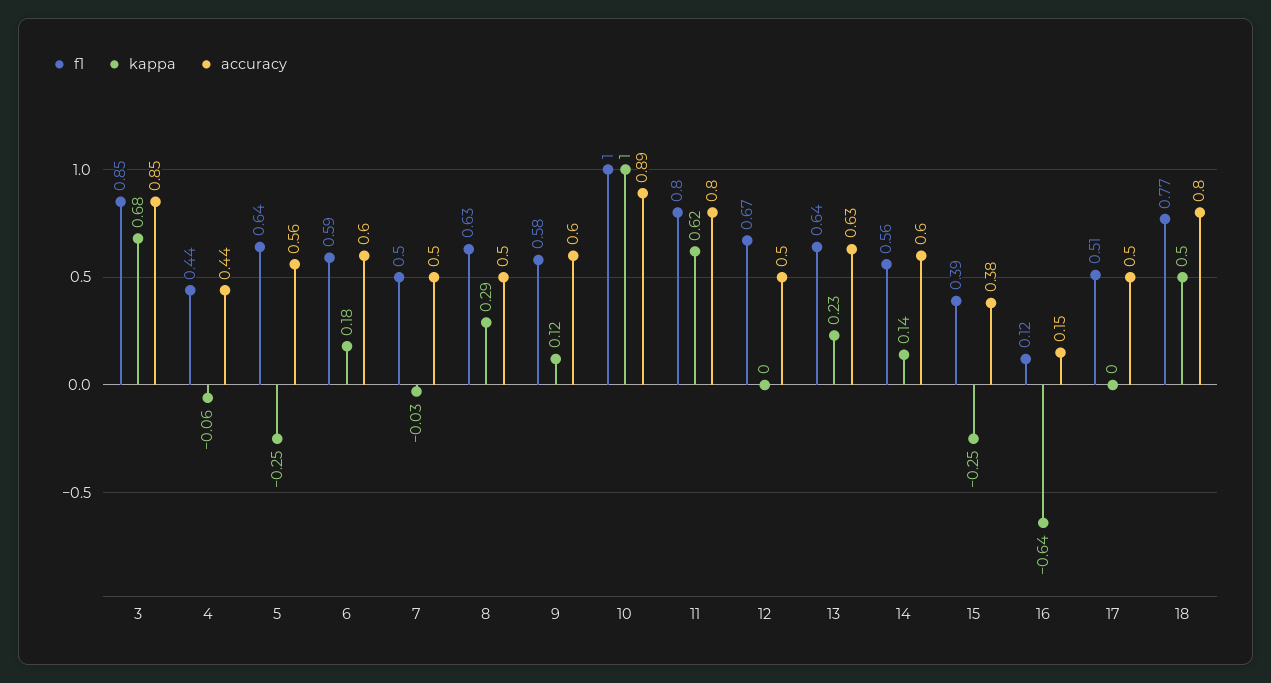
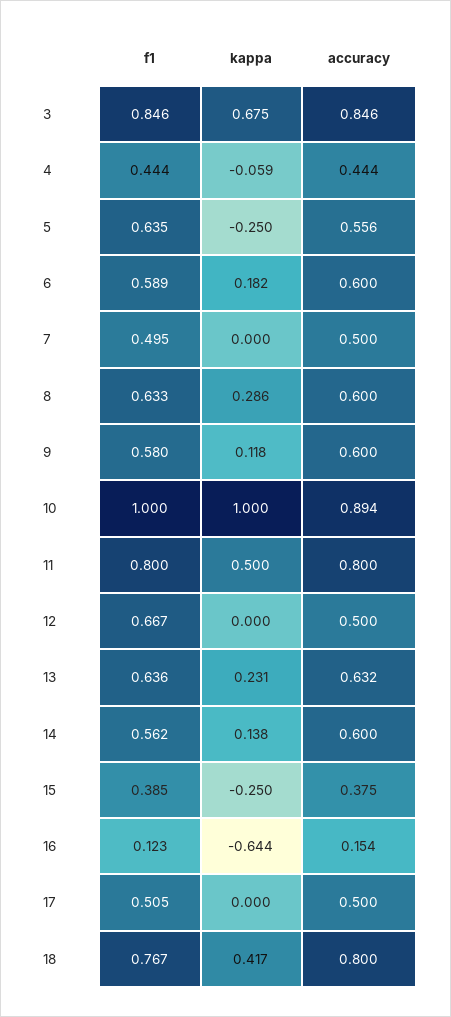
  {
    "f1": {
      "3": 0.846,
      "4": 0.444,
      "5": 0.635,
      "6": 0.589,
      "7": 0.495,
      "8": 0.633,
      "9": 0.58,
      "10": 1,
      "11": 0.8,
      "12": 0.667,
      "13": 0.636,
      "14": 0.562,
      "15": 0.385,
      "16": 0.123,
      "17": 0.505,
      "18": 0.767
    },
    "kappa": {
      "3": 0.675,
      "4": -0.059,
      "5": -0.25,
      "6": 0.182,
-     "7": -0.03,
+     "7": 0,
      "8": 0.286,
      "9": 0.118,
      "10": 1,
-     "11": 0.62,
+     "11": 0.5,
      "12": 0,
      "13": 0.231,
      "14": 0.138,
      "15": -0.25,
      "16": -0.644,
      "17": 0,
-     "18": 0.5
+     "18": 0.417
    },
    "accuracy": {
      "3": 0.846,
      "4": 0.444,
      "5": 0.556,
      "6": 0.6,
      "7": 0.5,
-     "8": 0.5,
+     "8": 0.6,
      "9": 0.6,
      "10": 0.894,
      "11": 0.8,
      "12": 0.5,
      "13": 0.632,
      "14": 0.6,
      "15": 0.375,
      "16": 0.154,
      "17": 0.5,
      "18": 0.8
    }
  }

